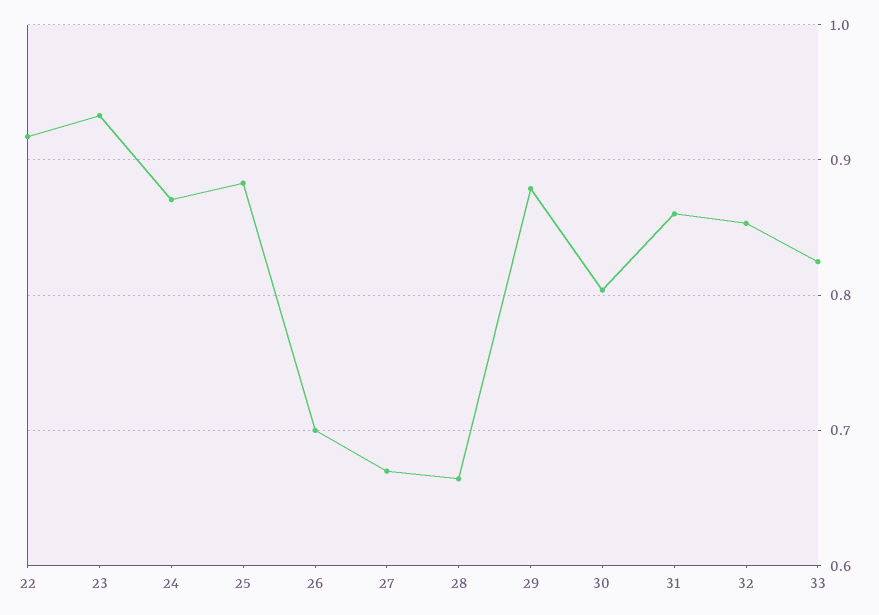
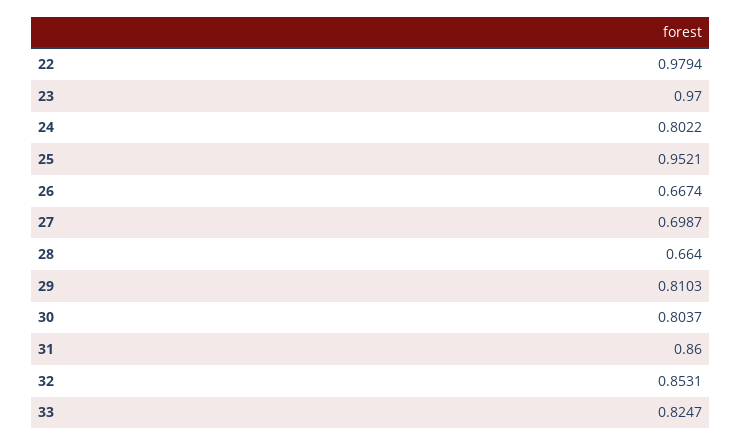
  {
-   "22": 0.92,
+   "22": 0.9794,
-   "23": 0.93,
+   "23": 0.97,
-   "24": 0.87,
+   "24": 0.8022,
-   "25": 0.88,
+   "25": 0.9521,
-   "26": 0.7,
+   "26": 0.6674,
-   "27": 0.67,
+   "27": 0.6987,
    "28": 0.664,
-   "29": 0.88,
+   "29": 0.8103,
    "30": 0.8037,
    "31": 0.86,
    "32": 0.8531,
    "33": 0.8247
  }

